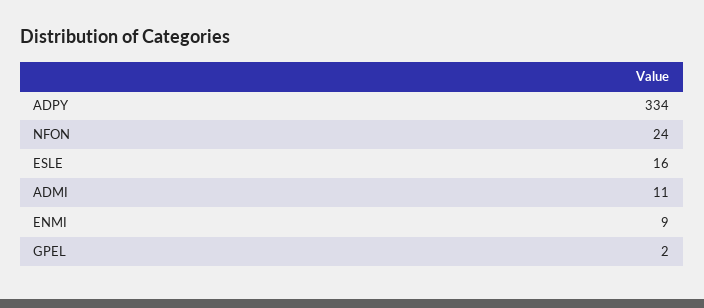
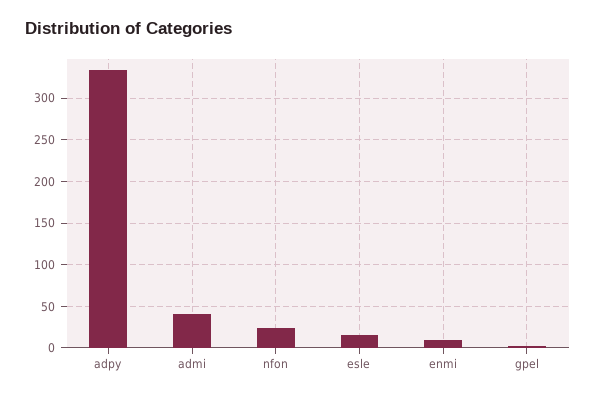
  {
    "ADPY": 334,
    "NFON": 24,
    "ESLE": 16,
-   "ADMI": 11,
+   "ADMI": 40,
    "ENMI": 9,
    "GPEL": 2
  }

